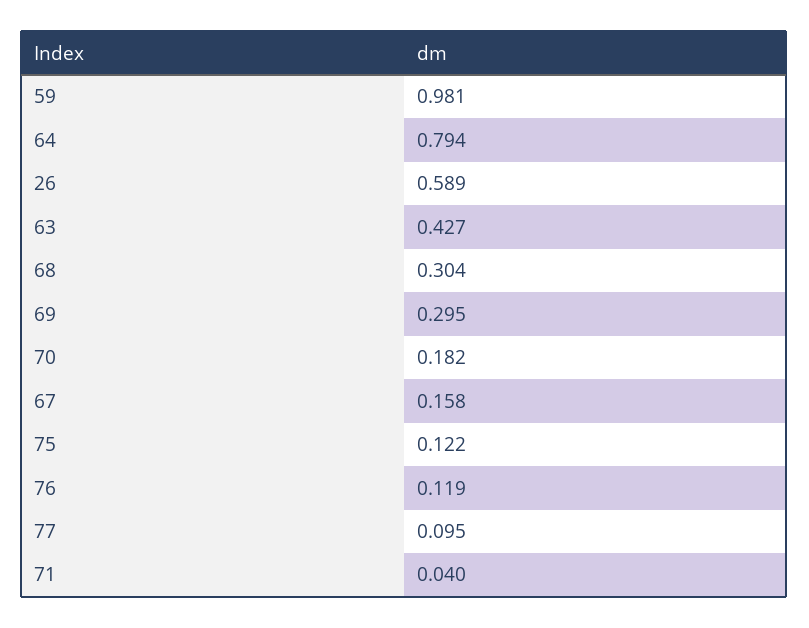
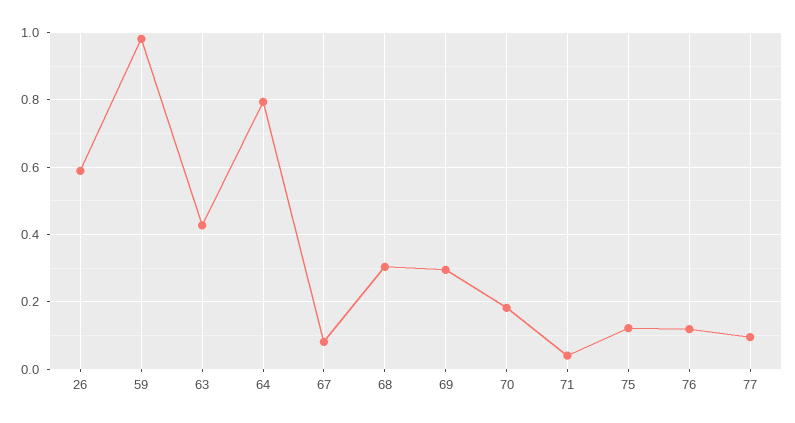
  {
    "59": 0.981,
    "64": 0.794,
    "26": 0.589,
    "63": 0.427,
    "68": 0.304,
    "69": 0.295,
    "70": 0.182,
-   "67": 0.158,
+   "67": 0.08,
    "75": 0.122,
    "76": 0.119,
    "77": 0.095,
    "71": 0.04
  }

